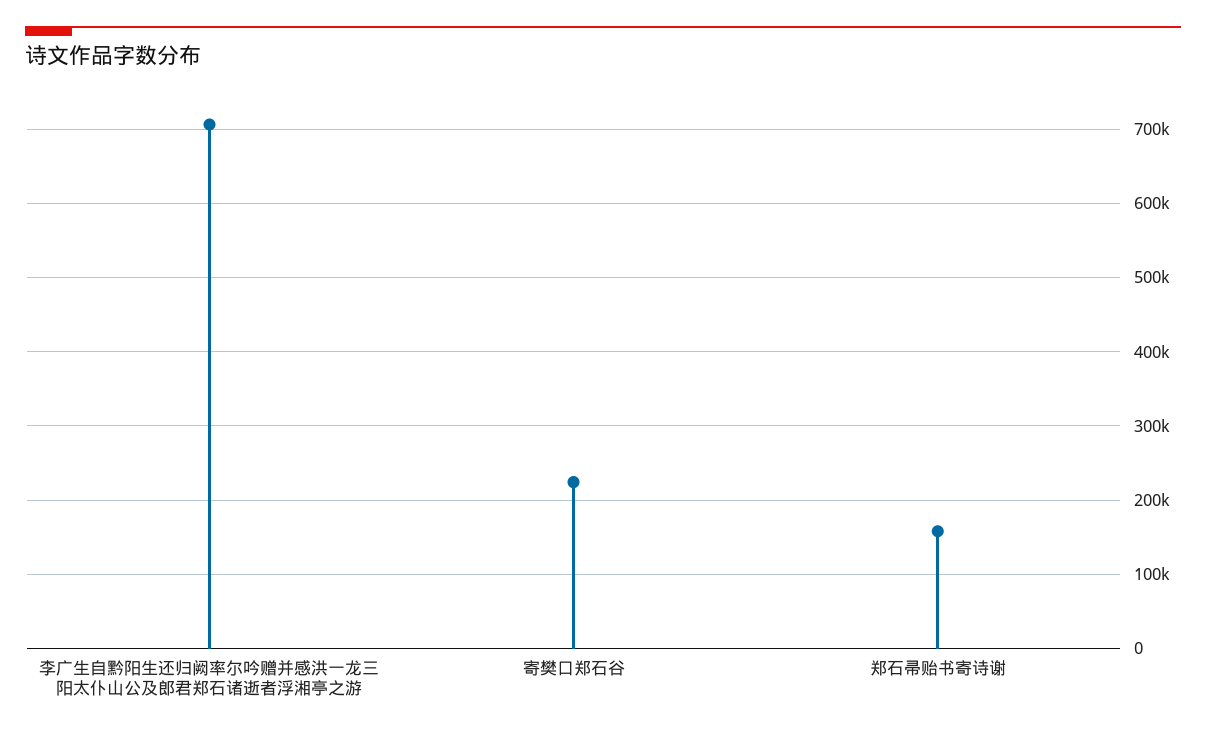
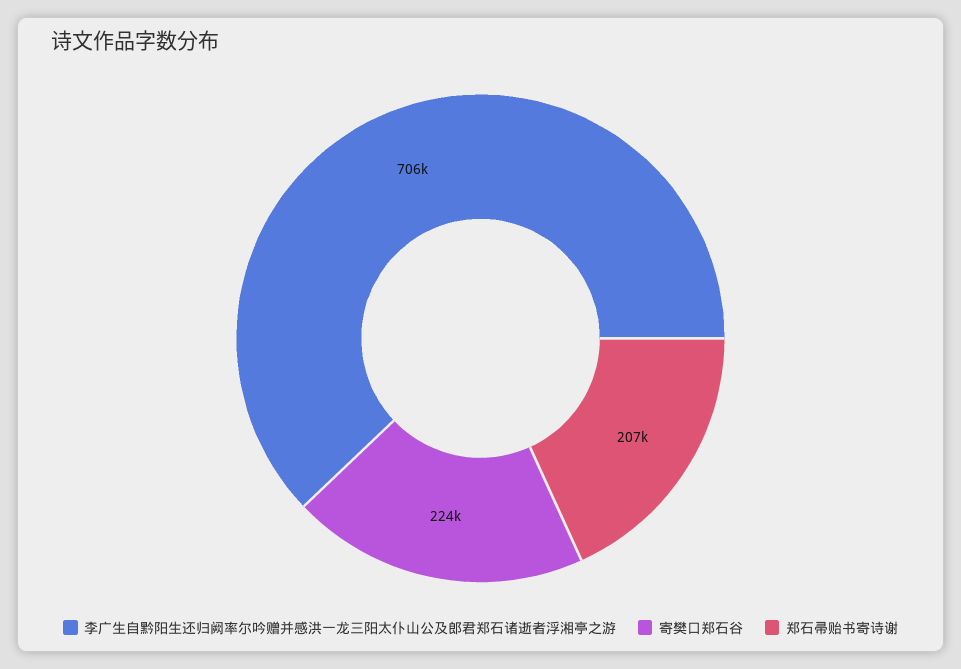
  {
    "李广生自黔阳生还归阙率尔吟赠并感洪一龙三阳太仆山公及郎君郑石诸逝者浮湘亭之游": 706000,
    "寄樊口郑石谷": 224000,
-   "郑石帚贻书寄诗谢": 160000
+   "郑石帚贻书寄诗谢": 207000
  }

